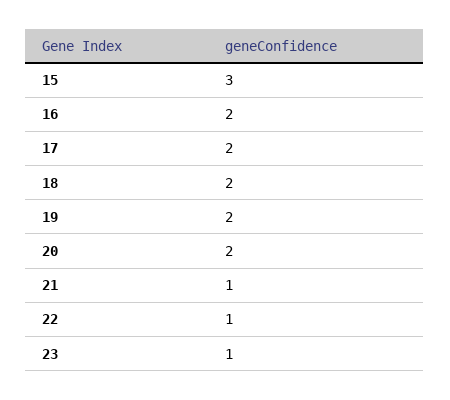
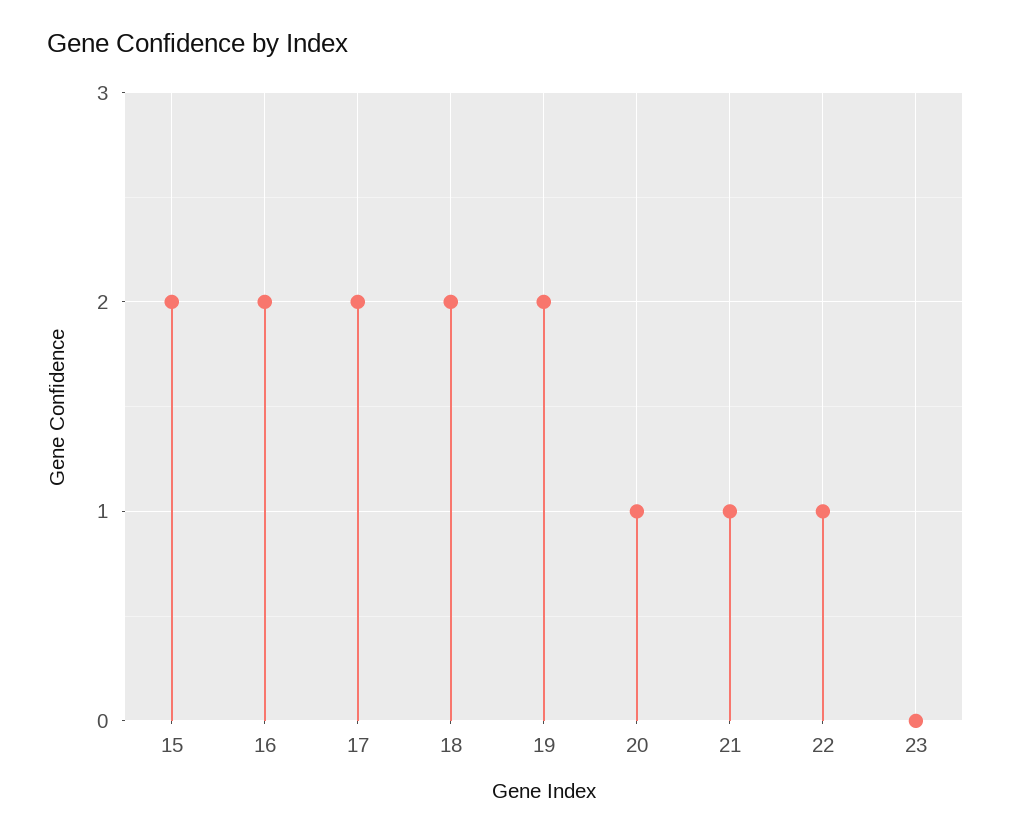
  {
-   "15": 3,
+   "15": 2,
    "16": 2,
    "17": 2,
    "18": 2,
    "19": 2,
-   "20": 2,
+   "20": 1,
    "21": 1,
    "22": 1,
-   "23": 1
+   "23": 0
  }

